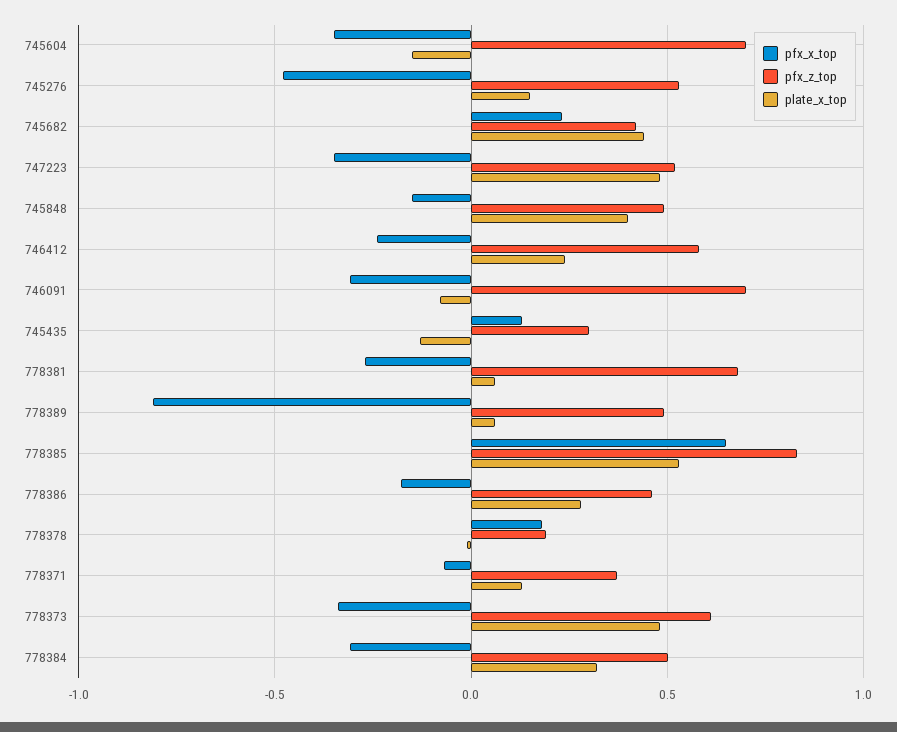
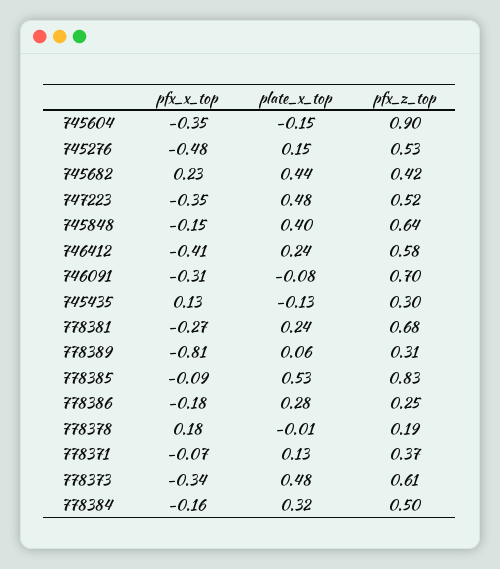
  {
    "pfx_x_top": {
      "745604": -0.35,
      "745276": -0.48,
      "745682": 0.23,
      "747223": -0.35,
      "745848": -0.15,
-     "746412": -0.25,
+     "746412": -0.41,
      "746091": -0.31,
      "745435": 0.13,
      "778381": -0.27,
      "778389": -0.81,
-     "778385": 0.65,
+     "778385": -0.09,
      "778386": -0.18,
      "778378": 0.18,
      "778371": -0.07,
      "778373": -0.34,
-     "778384": -0.3
+     "778384": -0.16
    },
    "pfx_z_top": {
-     "745604": 0.7,
+     "745604": 0.9,
      "745276": 0.53,
      "745682": 0.42,
      "747223": 0.52,
-     "745848": 0.5,
+     "745848": 0.64,
      "746412": 0.58,
      "746091": 0.7,
      "745435": 0.3,
      "778381": 0.68,
-     "778389": 0.5,
+     "778389": 0.31,
      "778385": 0.83,
-     "778386": 0.45,
+     "778386": 0.25,
      "778378": 0.19,
      "778371": 0.37,
      "778373": 0.61,
      "778384": 0.5
    },
    "plate_x_top": {
      "745604": -0.15,
      "745276": 0.15,
      "745682": 0.44,
      "747223": 0.48,
      "745848": 0.4,
      "746412": 0.24,
      "746091": -0.08,
      "745435": -0.13,
-     "778381": 0.05,
+     "778381": 0.24,
      "778389": 0.06,
      "778385": 0.53,
      "778386": 0.28,
      "778378": -0.01,
      "778371": 0.13,
      "778373": 0.48,
      "778384": 0.32
    }
  }

